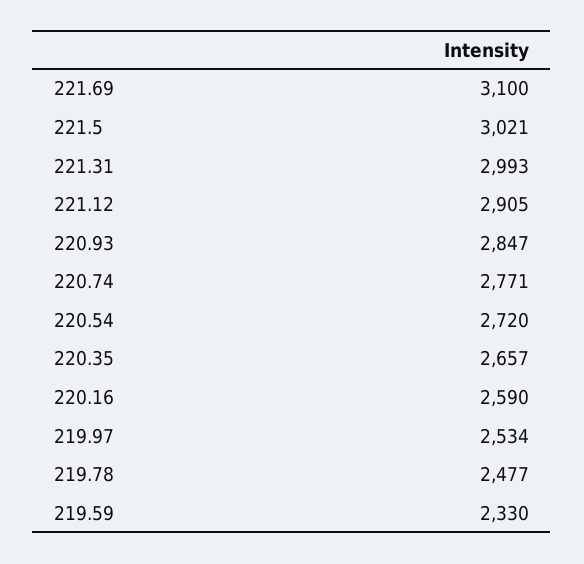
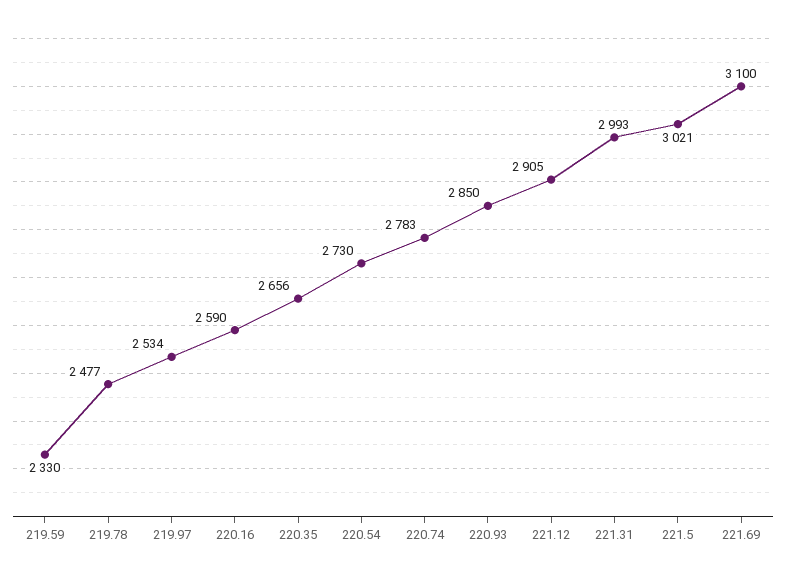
  {
    "221.69": 3100,
    "221.5": 3021,
    "221.31": 2993,
    "221.12": 2905,
-   "220.93": 2847,
+   "220.93": 2850,
-   "220.74": 2771,
+   "220.74": 2783,
-   "220.54": 2720,
+   "220.54": 2730,
-   "220.35": 2657,
+   "220.35": 2656,
    "220.16": 2590,
    "219.97": 2534,
    "219.78": 2477,
    "219.59": 2330
  }

